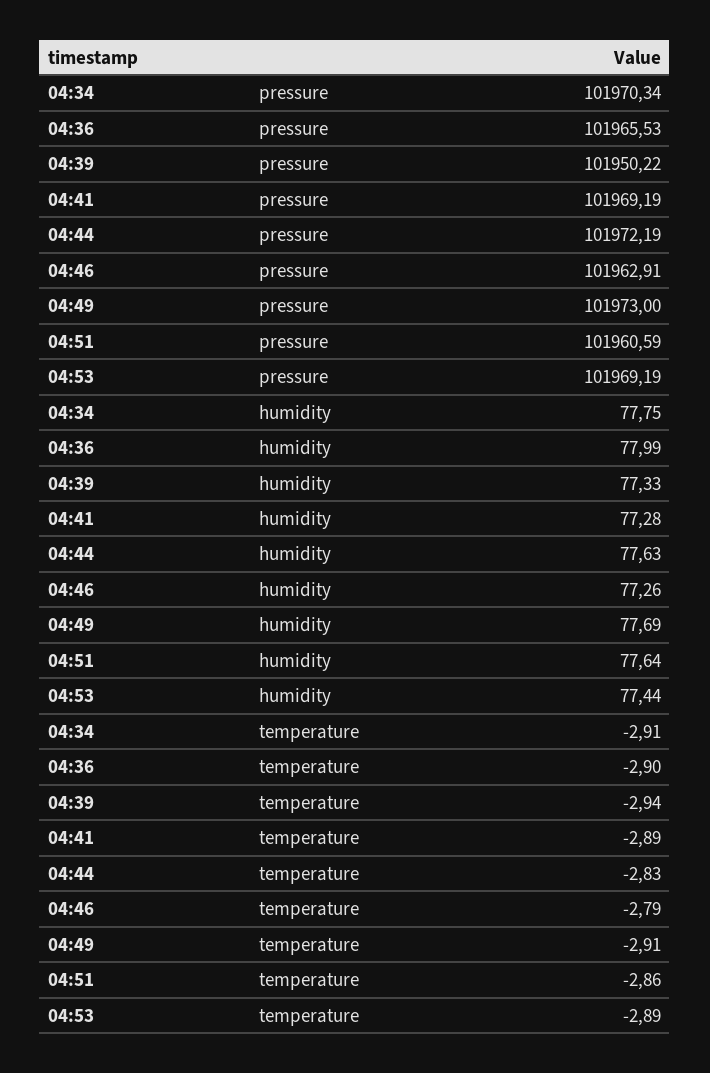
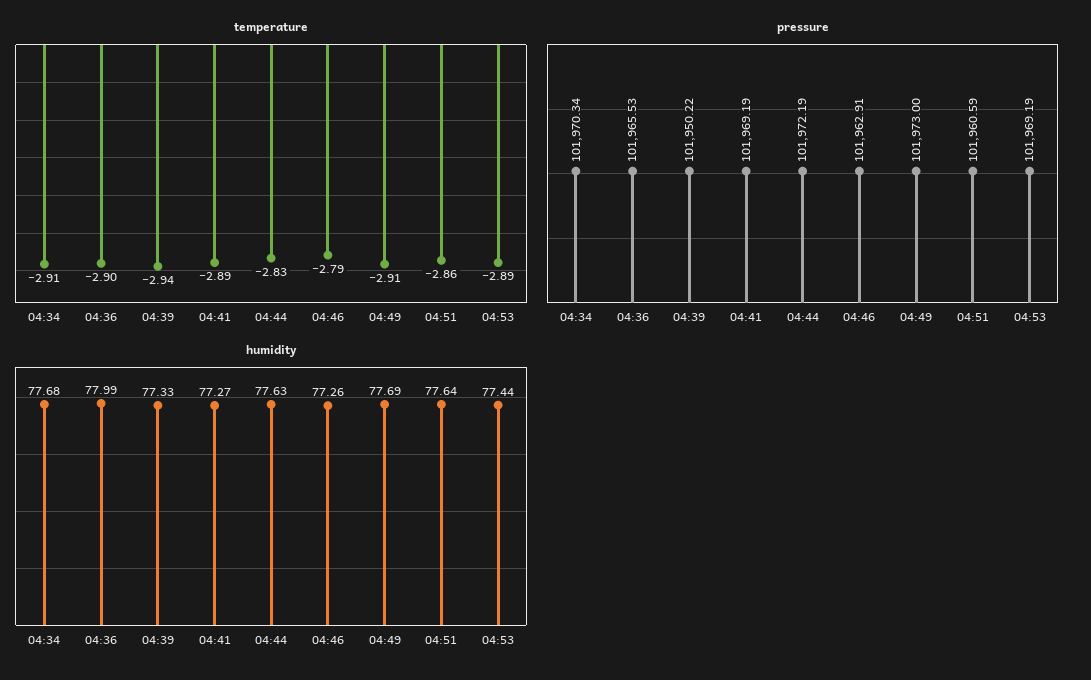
  {
    "pressure": {
      "04:34": 101970.34,
      "04:36": 101965.53,
      "04:39": 101950.22,
      "04:41": 101969.19,
      "04:44": 101972.19,
      "04:46": 101962.91,
      "04:49": 101973,
      "04:51": 101960.59,
      "04:53": 101969.19
    },
    "humidity": {
-     "04:34": 77.75,
+     "04:34": 77.68,
      "04:36": 77.99,
      "04:39": 77.33,
-     "04:41": 77.28,
+     "04:41": 77.27,
      "04:44": 77.63,
      "04:46": 77.26,
      "04:49": 77.69,
      "04:51": 77.64,
      "04:53": 77.44
    },
    "temperature": {
      "04:34": -2.91,
      "04:36": -2.9,
      "04:39": -2.94,
      "04:41": -2.89,
      "04:44": -2.83,
      "04:46": -2.79,
      "04:49": -2.91,
      "04:51": -2.86,
      "04:53": -2.89
    }
  }

